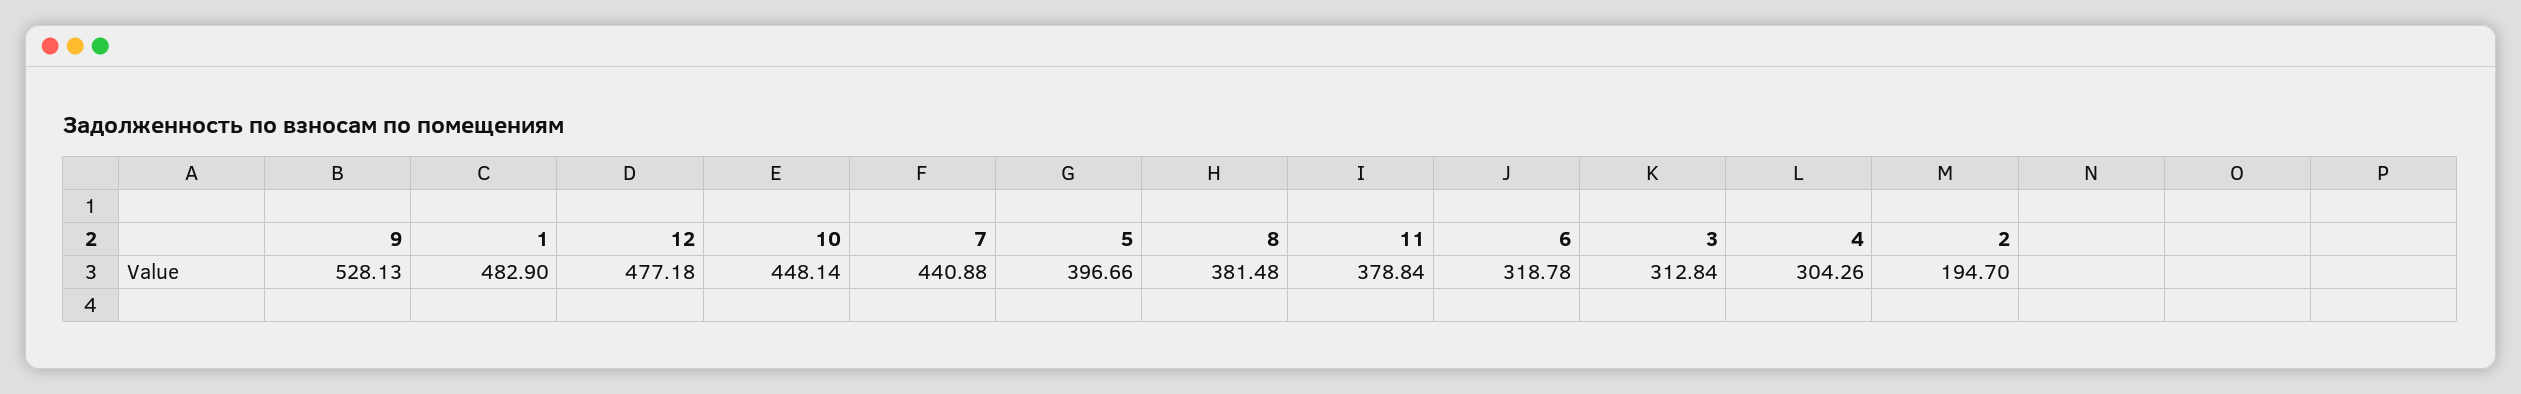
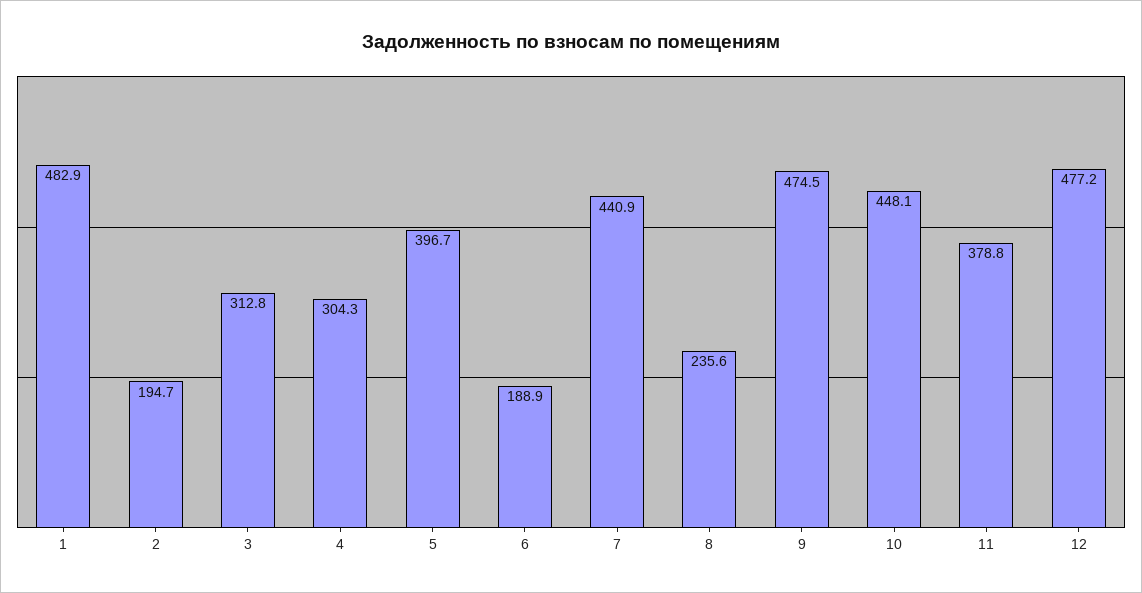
  {
-   "9": 528.13,
+   "9": 474.5,
    "1": 482.9,
    "12": 477.18,
    "10": 448.14,
    "7": 440.88,
    "5": 396.66,
-   "8": 381.48,
+   "8": 235.6,
    "11": 378.84,
-   "6": 318.78,
+   "6": 188.9,
    "3": 312.84,
    "4": 304.26,
    "2": 194.7
  }

